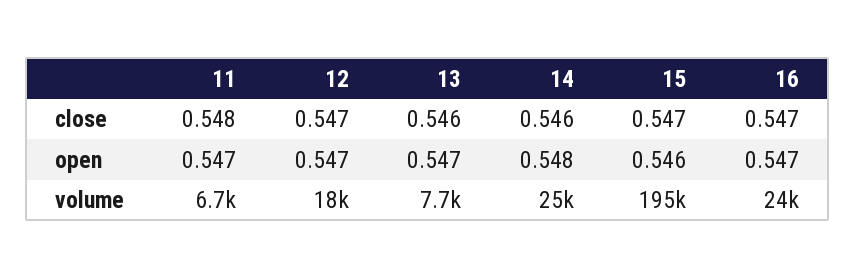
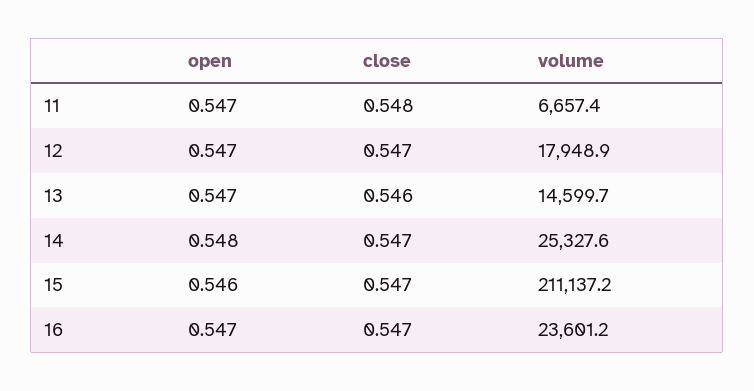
  {
    "11": {
      "close": 0.548,
      "open": 0.547,
      "volume": 6657.4
    },
    "12": {
      "close": 0.547,
      "open": 0.547,
      "volume": 17948.9
    },
    "13": {
      "close": 0.546,
      "open": 0.547,
-     "volume": 7700
+     "volume": 14599.7
    },
    "14": {
-     "close": 0.546,
+     "close": 0.547,
      "open": 0.548,
      "volume": 25327.6
    },
    "15": {
      "close": 0.547,
      "open": 0.546,
-     "volume": 195000
+     "volume": 211137.2
    },
    "16": {
      "close": 0.547,
      "open": 0.547,
      "volume": 23601.2
    }
  }

